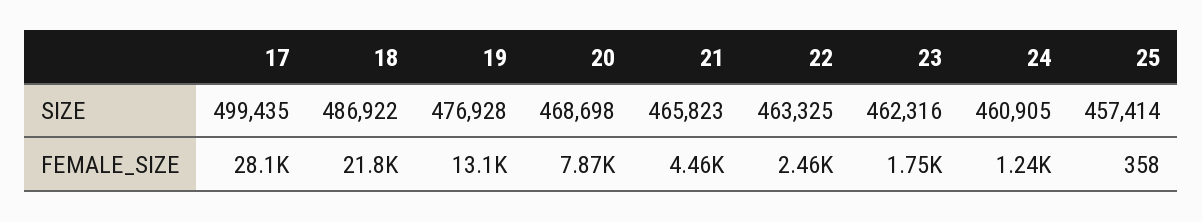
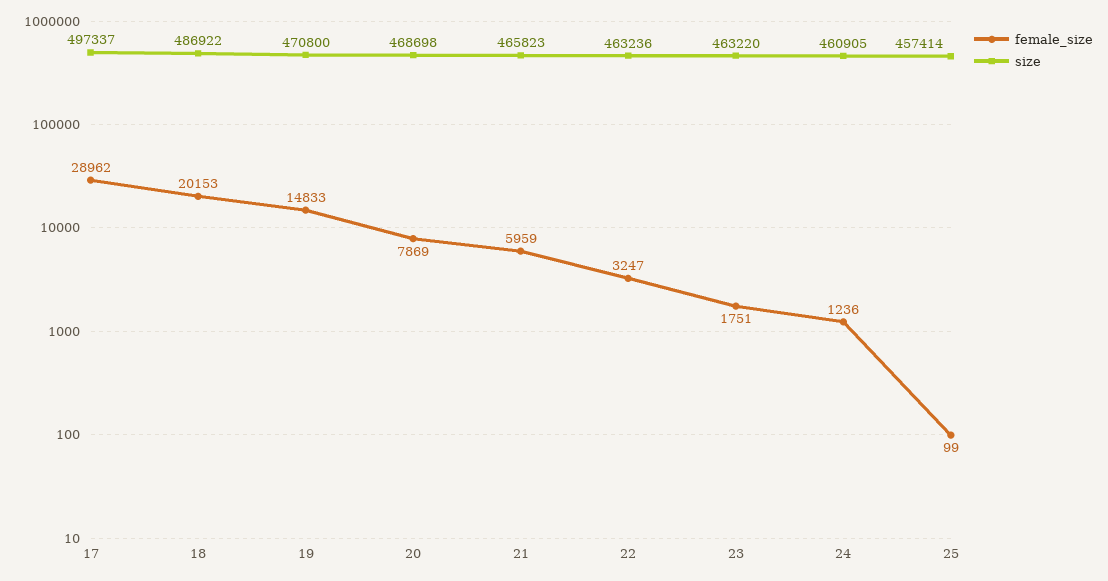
  {
    "SIZE": {
-     "17": 499435,
+     "17": 497337,
      "18": 486922,
-     "19": 476928,
+     "19": 470800,
      "20": 468698,
      "21": 465823,
-     "22": 463325,
+     "22": 463236,
-     "23": 462316,
+     "23": 463220,
      "24": 460905,
      "25": 457414
    },
    "FEMALE_SIZE": {
-     "17": 28100,
+     "17": 28962,
-     "18": 21800,
+     "18": 20153,
-     "19": 13100,
+     "19": 14833,
      "20": 7869,
-     "21": 4460,
+     "21": 5959,
-     "22": 2460,
+     "22": 3247,
      "23": 1751,
      "24": 1236,
-     "25": 358
+     "25": 99
    }
  }

